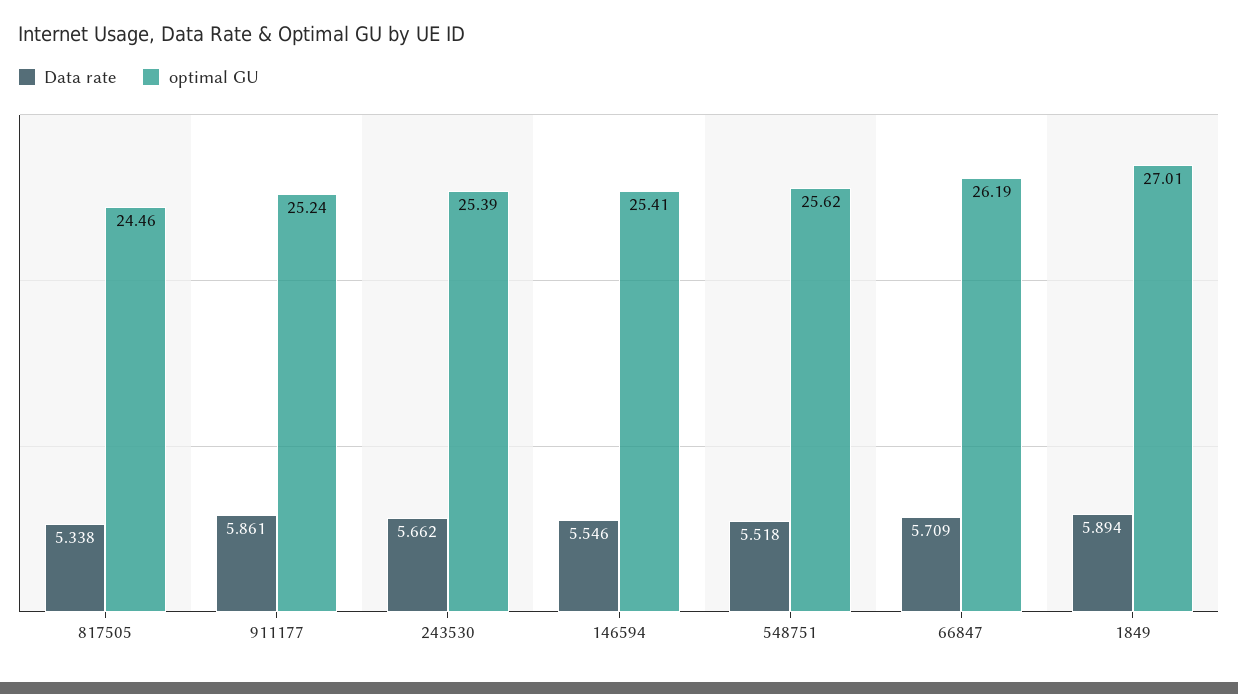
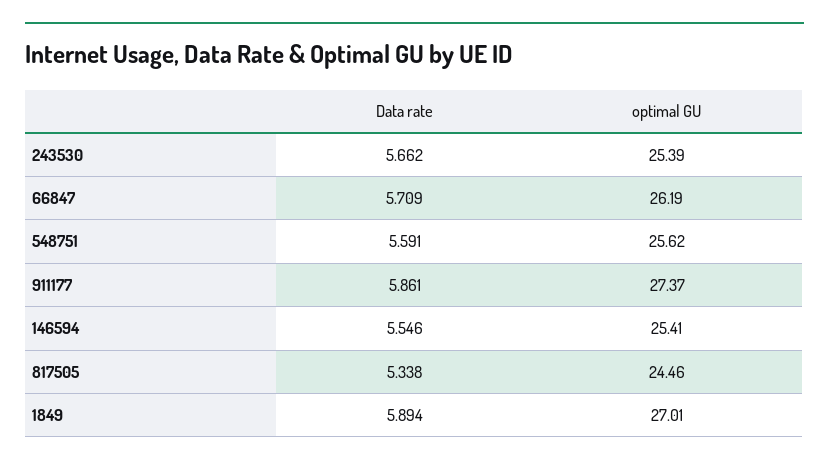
  {
    "Data rate": {
      "817505": 5.338,
      "911177": 5.861,
      "243530": 5.662,
      "146594": 5.546,
-     "548751": 5.518,
+     "548751": 5.591,
      "66847": 5.709,
      "1849": 5.894
    },
    "optimal GU": {
      "817505": 24.46,
-     "911177": 25.24,
+     "911177": 27.37,
      "243530": 25.39,
      "146594": 25.41,
      "548751": 25.62,
      "66847": 26.19,
      "1849": 27.01
    }
  }

